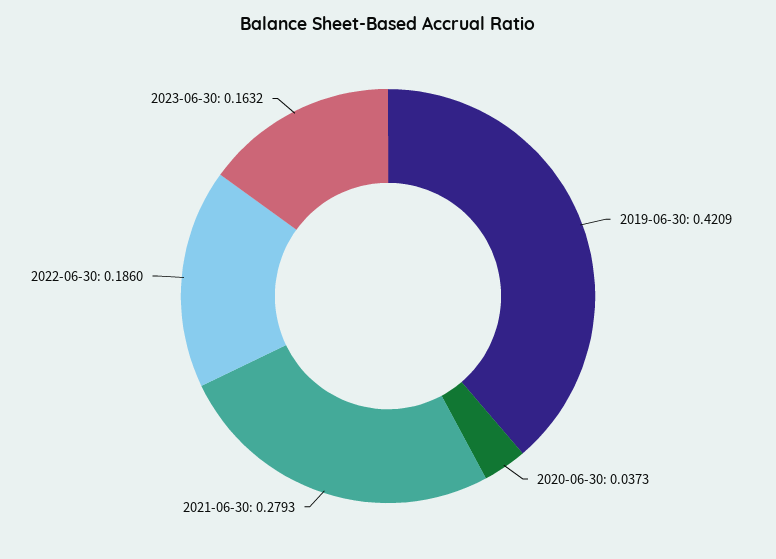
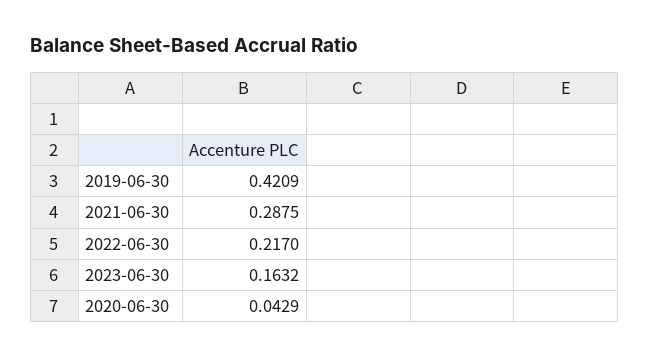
  {
    "2019-06-30": 0.4209,
-   "2020-06-30": 0.0373,
+   "2020-06-30": 0.0429,
-   "2021-06-30": 0.2793,
+   "2021-06-30": 0.2875,
-   "2022-06-30": 0.186,
+   "2022-06-30": 0.217,
    "2023-06-30": 0.1632
  }

